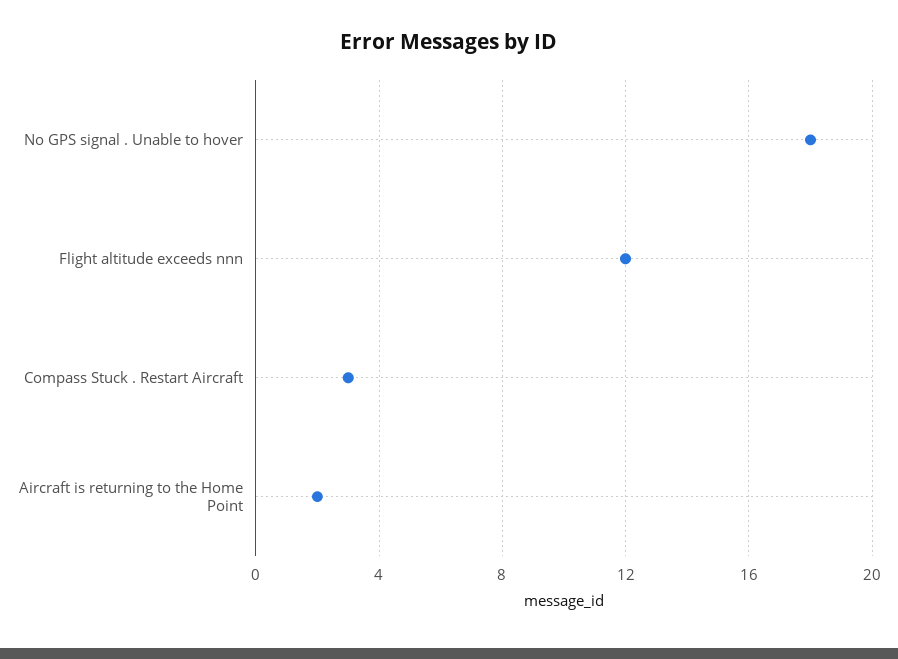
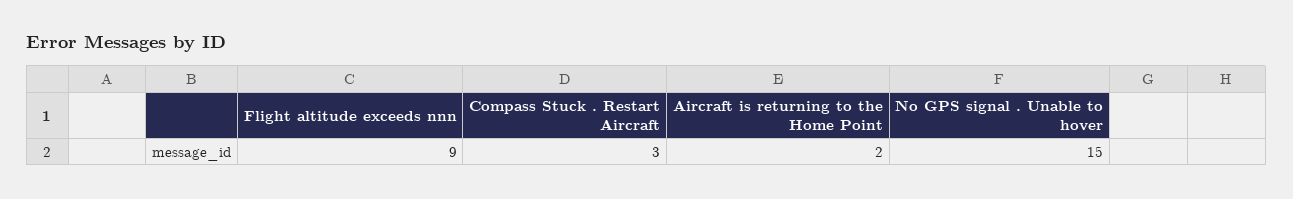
  {
-   "No GPS signal . Unable to hover": 18,
+   "No GPS signal . Unable to hover": 15,
-   "Flight altitude exceeds nnn": 12,
+   "Flight altitude exceeds nnn": 9,
    "Compass Stuck . Restart Aircraft": 3,
    "Aircraft is returning to the Home Point": 2
  }

